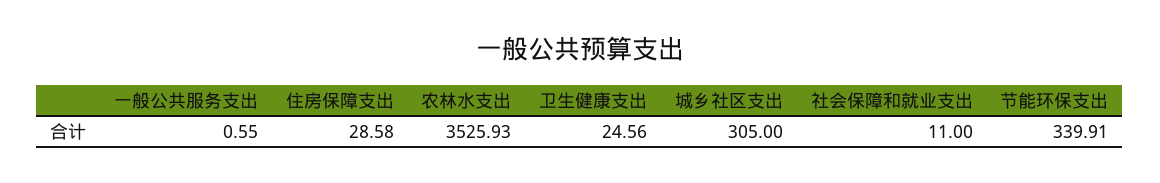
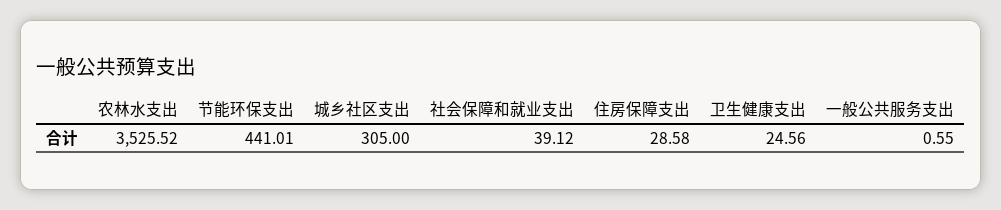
  {
    "一般公共服务支出": 0.55,
    "住房保障支出": 28.58,
-   "农林水支出": 3525.93,
+   "农林水支出": 3525.52,
    "卫生健康支出": 24.56,
    "城乡社区支出": 305,
-   "社会保障和就业支出": 11,
+   "社会保障和就业支出": 39.12,
-   "节能环保支出": 339.91
+   "节能环保支出": 441.01
  }

